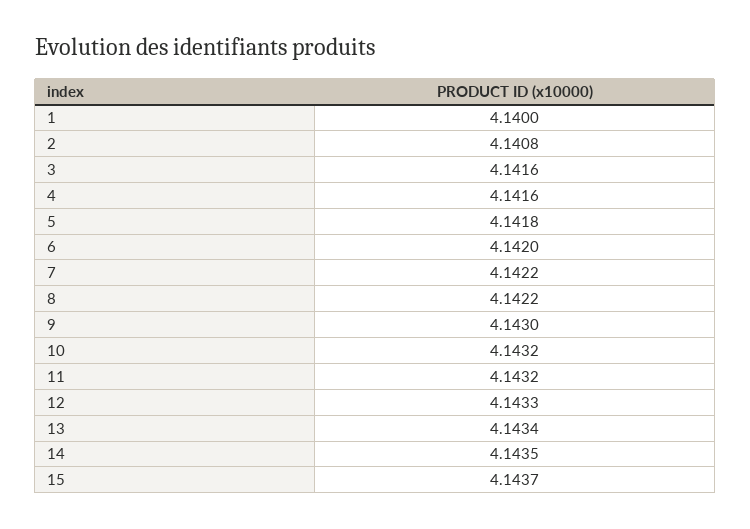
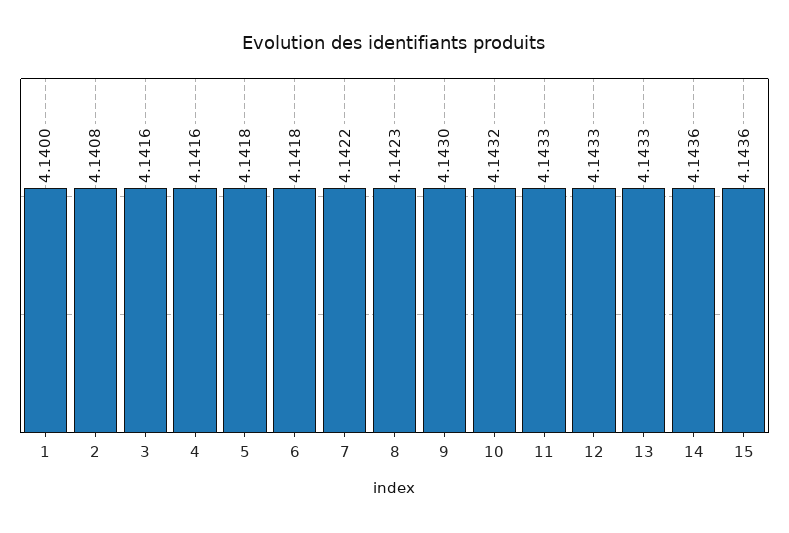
  {
    "1": 4.14,
    "2": 4.1408,
    "3": 4.1416,
    "4": 4.1416,
    "5": 4.1418,
-   "6": 4.142,
+   "6": 4.1418,
    "7": 4.1422,
-   "8": 4.1422,
+   "8": 4.1423,
    "9": 4.143,
    "10": 4.1432,
-   "11": 4.1432,
+   "11": 4.1433,
    "12": 4.1433,
-   "13": 4.1434,
+   "13": 4.1433,
-   "14": 4.1435,
+   "14": 4.1436,
-   "15": 4.1437
+   "15": 4.1436
  }

